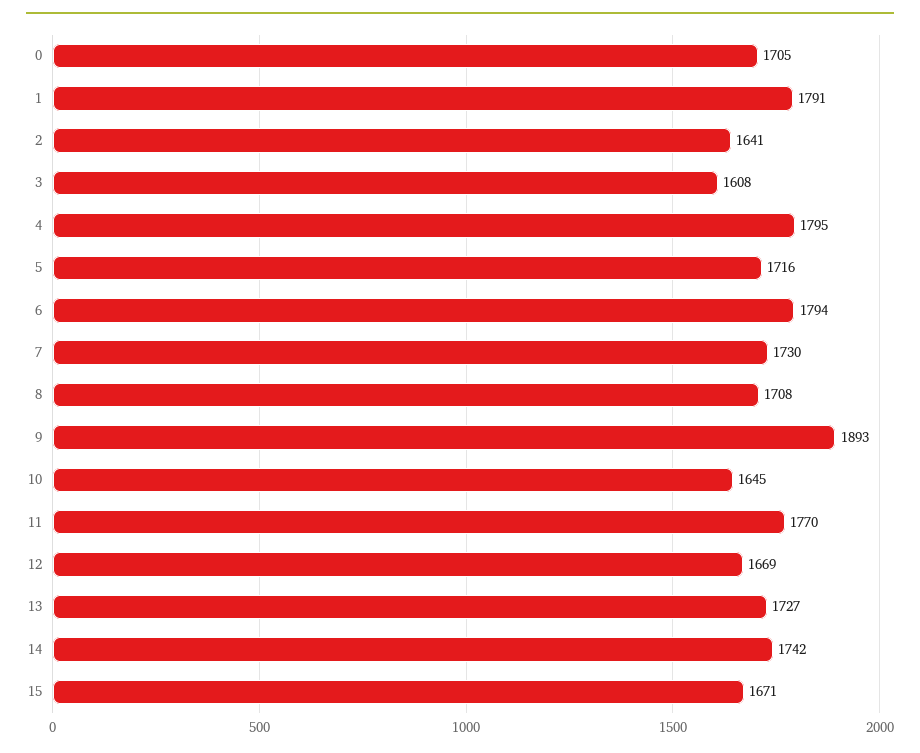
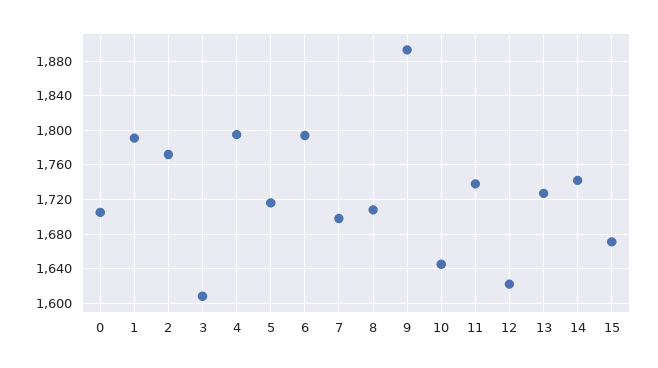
  {
    "0": 1705,
    "1": 1791,
-   "2": 1641,
+   "2": 1770,
    "3": 1608,
    "4": 1795,
    "5": 1716,
    "6": 1794,
-   "7": 1730,
+   "7": 1700,
    "8": 1708,
    "9": 1893,
    "10": 1645,
-   "11": 1770,
+   "11": 1740,
-   "12": 1669,
+   "12": 1620,
    "13": 1727,
    "14": 1742,
    "15": 1671
  }

